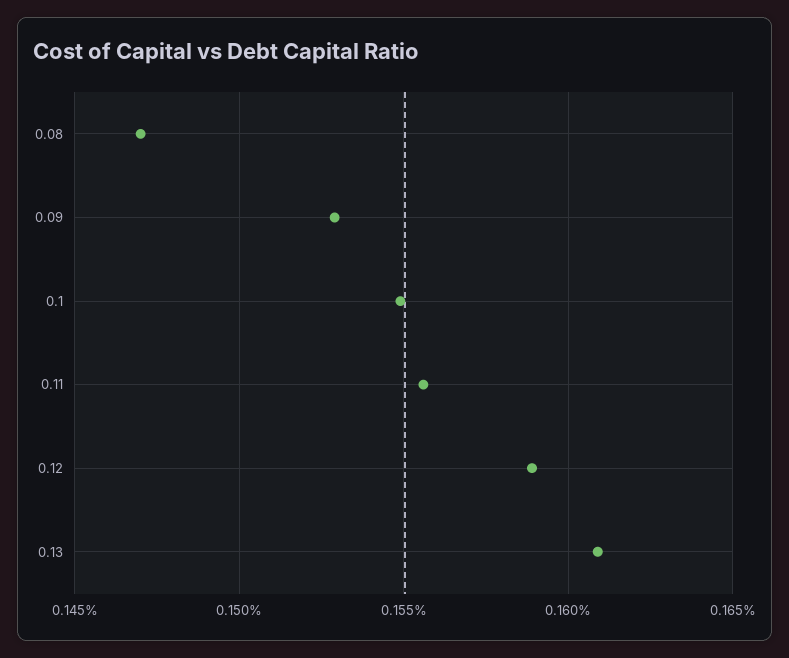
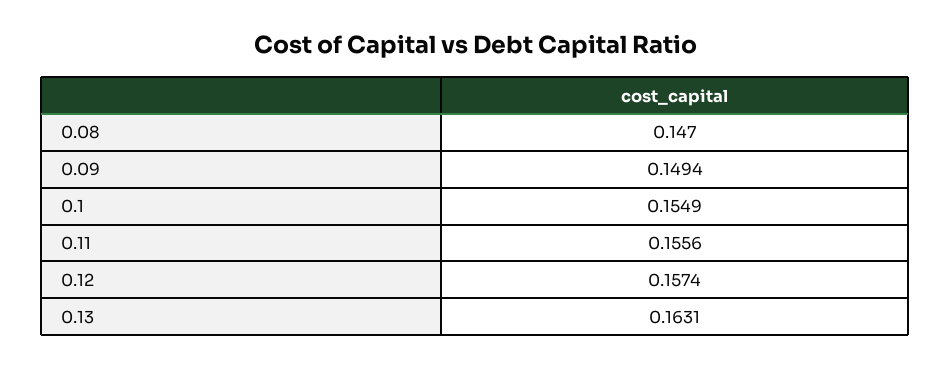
  {
    "0.08": 0.147,
-   "0.09": 0.153,
+   "0.09": 0.1494,
    "0.1": 0.1549,
    "0.11": 0.1556,
-   "0.12": 0.159,
+   "0.12": 0.1574,
-   "0.13": 0.161
+   "0.13": 0.1631
  }

